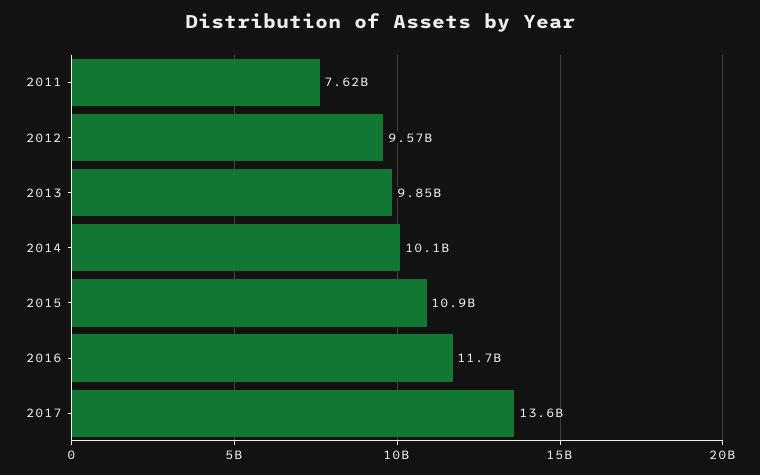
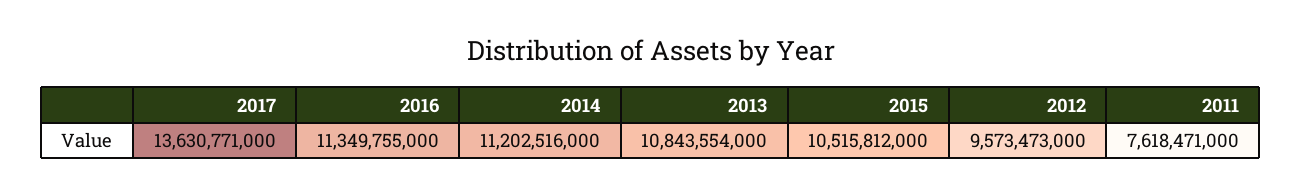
  {
    "2011": 7618471000,
    "2012": 9573473000,
-   "2013": 9850000000,
+   "2013": 10843554000,
-   "2014": 10100000000,
+   "2014": 11202516000,
-   "2015": 10900000000,
+   "2015": 10515812000,
-   "2016": 11700000000,
+   "2016": 11349755000,
    "2017": 13630771000
  }

